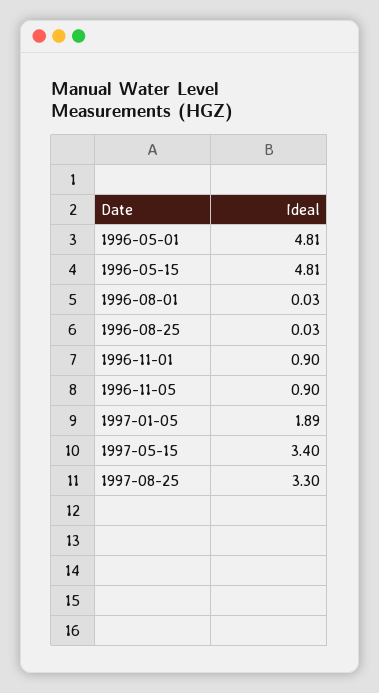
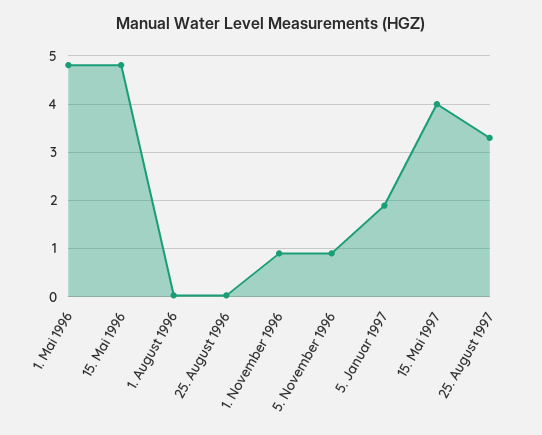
  {
    "1996-05-01": 4.81,
    "1996-05-15": 4.81,
    "1996-08-01": 0.03,
    "1996-08-25": 0.03,
    "1996-11-01": 0.9,
    "1996-11-05": 0.9,
    "1997-01-05": 1.89,
-   "1997-05-15": 3.4,
+   "1997-05-15": 4,
    "1997-08-25": 3.3
  }

